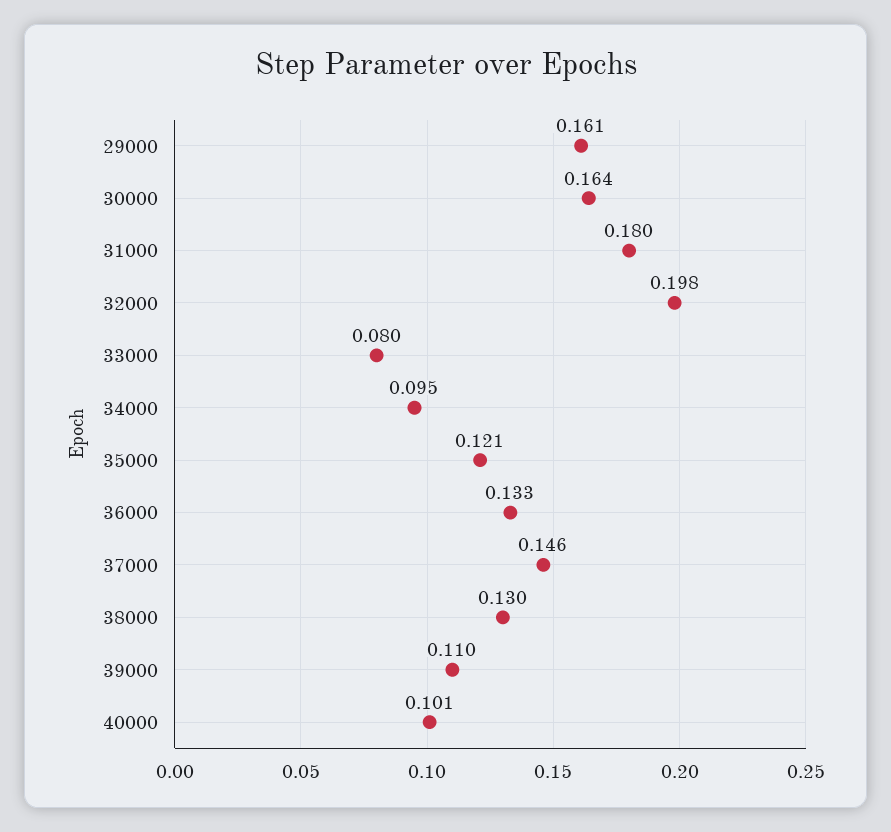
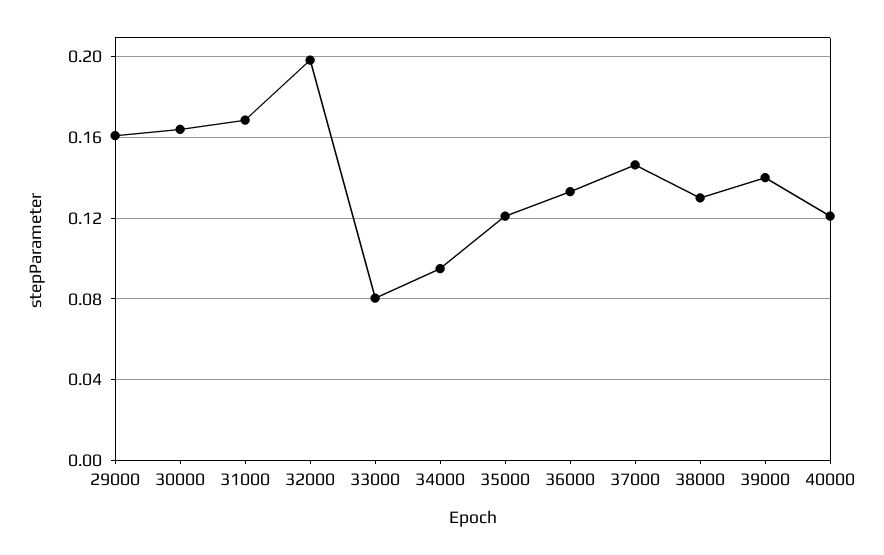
  {
    "29000": 0.161,
    "30000": 0.164,
-   "31000": 0.18,
+   "31000": 0.17,
    "32000": 0.198,
    "33000": 0.08,
    "34000": 0.095,
    "35000": 0.121,
    "36000": 0.133,
    "37000": 0.146,
    "38000": 0.13,
-   "39000": 0.11,
+   "39000": 0.14,
-   "40000": 0.101
+   "40000": 0.12
  }

